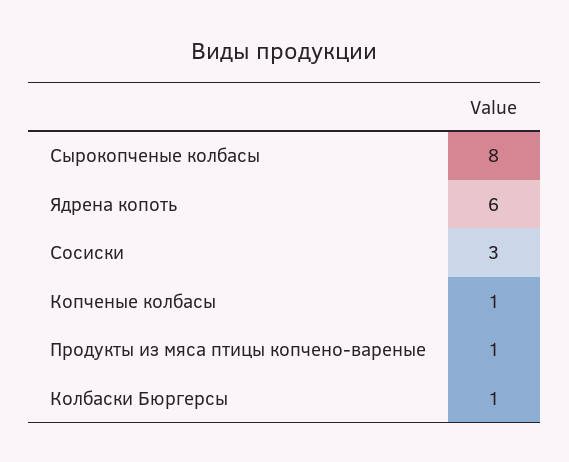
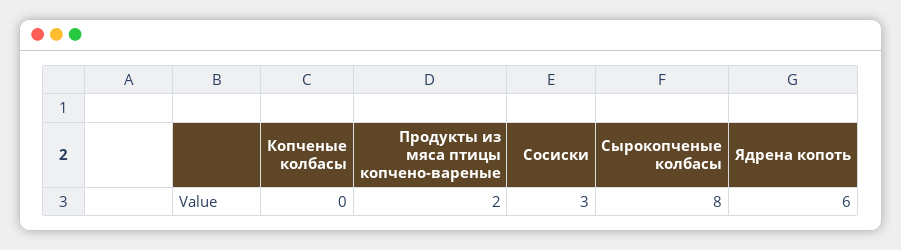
  {
    "Сырокопченые колбасы": 8,
    "Ядрена копоть": 6,
    "Сосиски": 3,
-   "Копченые колбасы": 1,
+   "Копченые колбасы": 0,
-   "Продукты из мяса птицы копчено-вареные": 1,
+   "Продукты из мяса птицы копчено-вареные": 2
-   "Колбаски Бюргерсы": 1
  }

